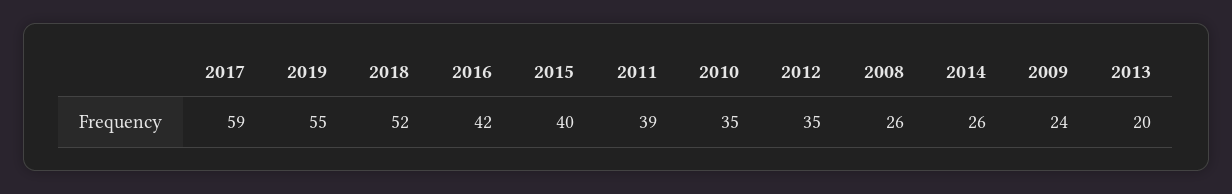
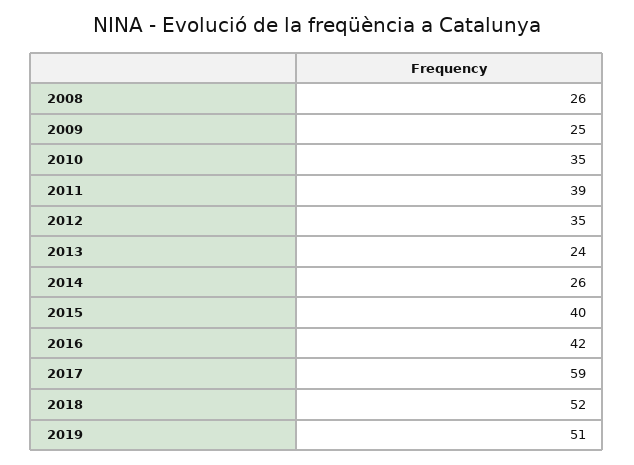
  {
    "2017": 59,
-   "2019": 55,
+   "2019": 51,
    "2018": 52,
    "2016": 42,
    "2015": 40,
    "2011": 39,
    "2010": 35,
    "2012": 35,
    "2008": 26,
    "2014": 26,
-   "2009": 24,
+   "2009": 25,
-   "2013": 20
+   "2013": 24
  }

